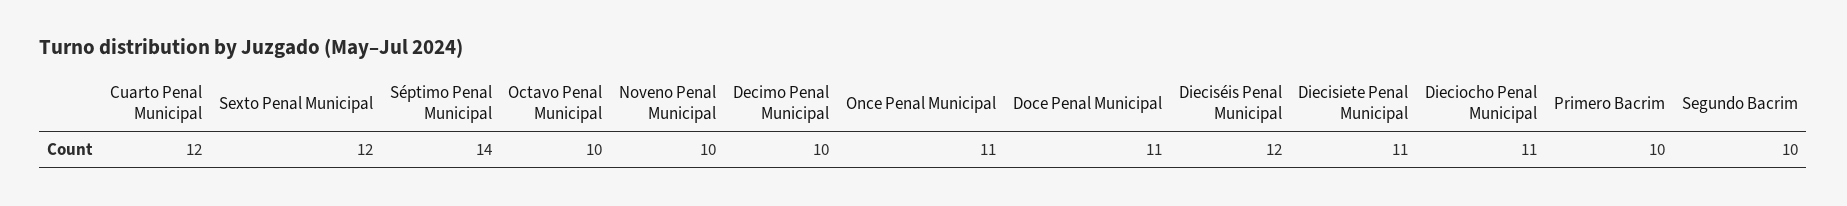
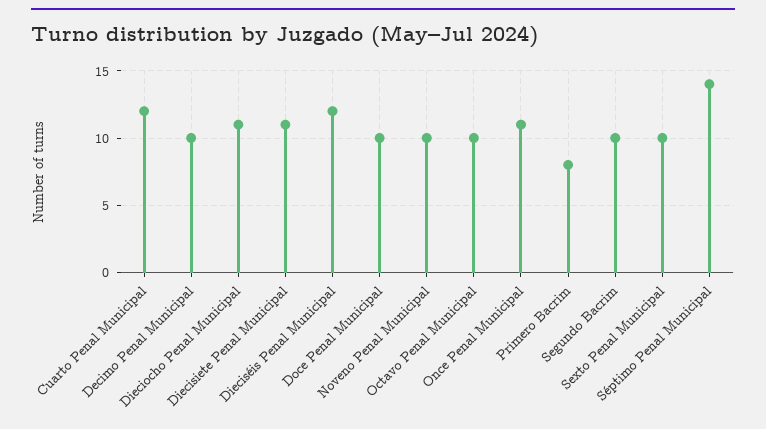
  {
    "Cuarto Penal Municipal": 12,
-   "Sexto Penal Municipal": 12,
+   "Sexto Penal Municipal": 10,
    "Séptimo Penal Municipal": 14,
    "Octavo Penal Municipal": 10,
    "Noveno Penal Municipal": 10,
    "Decimo Penal Municipal": 10,
    "Once Penal Municipal": 11,
-   "Doce Penal Municipal": 11,
+   "Doce Penal Municipal": 10,
    "Dieciséis Penal Municipal": 12,
    "Diecisiete Penal Municipal": 11,
    "Dieciocho Penal Municipal": 11,
-   "Primero Bacrim": 10,
+   "Primero Bacrim": 8,
    "Segundo Bacrim": 10
  }

